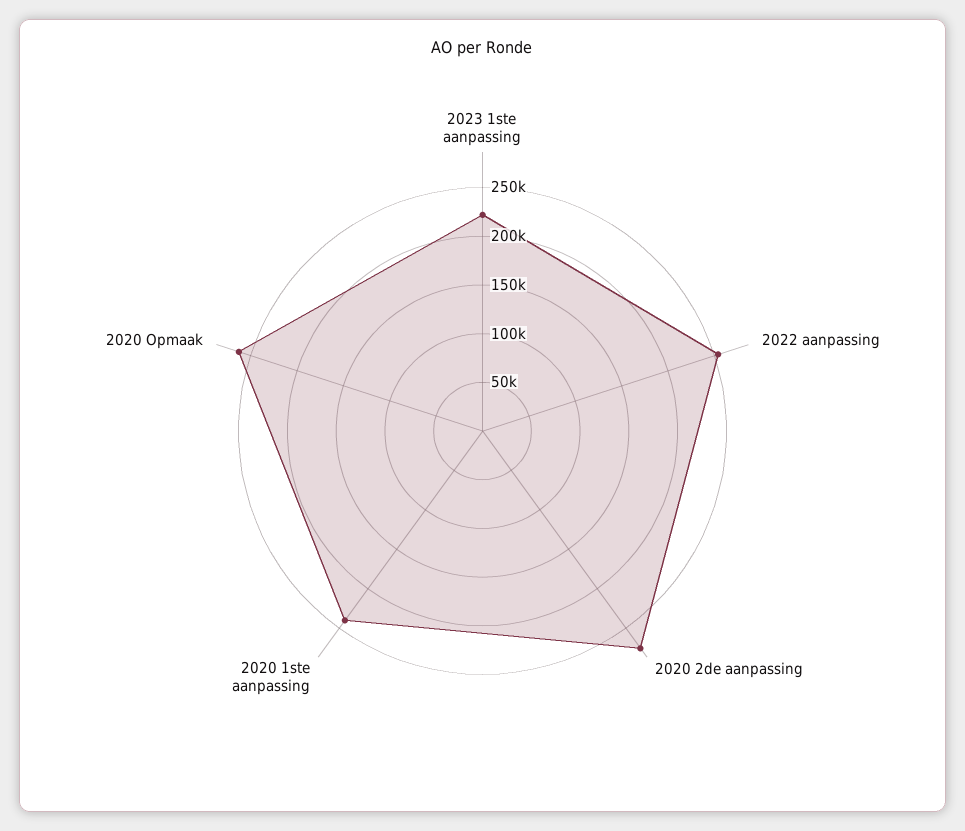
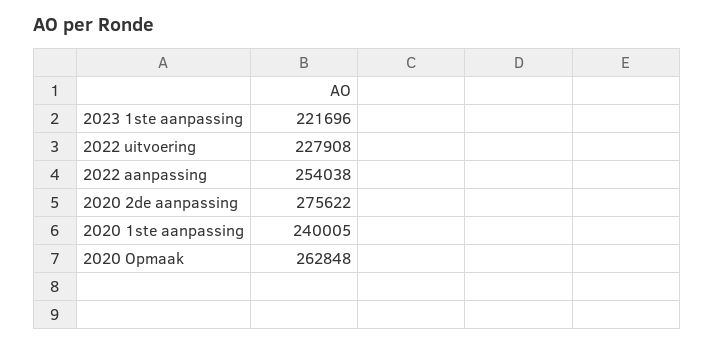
  {
    "2023 1ste aanpassing": 221696,
    "2022 aanpassing": 254038,
    "2020 2de aanpassing": 275622,
    "2020 1ste aanpassing": 240005,
-   "2020 Opmaak": 262848
+   "2020 Opmaak": 262848,
+   "2022 uitvoering": 227908
  }

